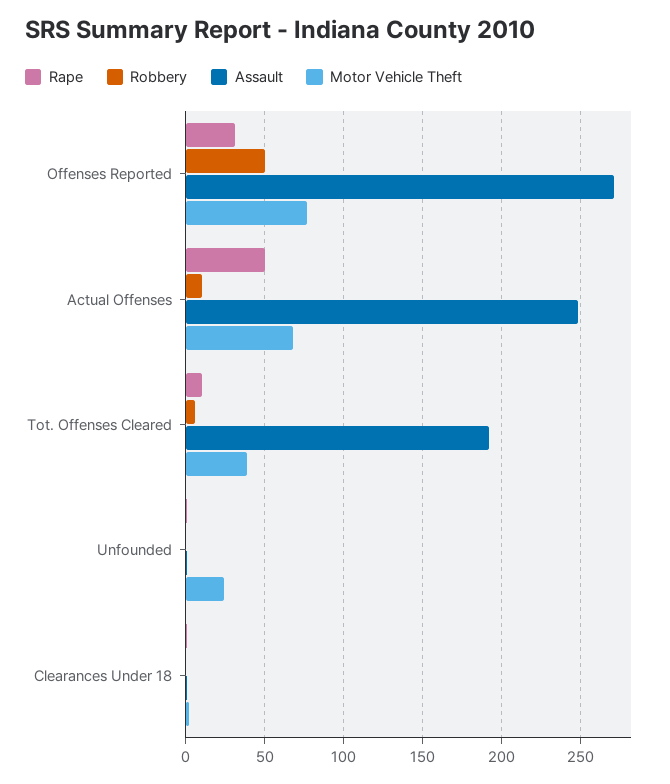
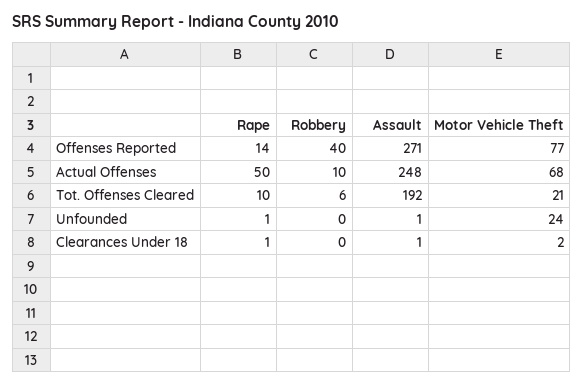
  {
    "Rape": {
-     "Offenses Reported": 30,
+     "Offenses Reported": 14,
      "Actual Offenses": 50,
      "Tot. Offenses Cleared": 10,
      "Unfounded": 1,
      "Clearances Under 18": 1
    },
    "Robbery": {
-     "Offenses Reported": 50,
+     "Offenses Reported": 40,
      "Actual Offenses": 10,
      "Tot. Offenses Cleared": 6,
      "Unfounded": 0,
      "Clearances Under 18": 0
    },
    "Assault": {
      "Offenses Reported": 271,
      "Actual Offenses": 248,
      "Tot. Offenses Cleared": 192,
      "Unfounded": 1,
      "Clearances Under 18": 1
    },
    "Motor Vehicle Theft": {
      "Offenses Reported": 77,
      "Actual Offenses": 68,
-     "Tot. Offenses Cleared": 40,
+     "Tot. Offenses Cleared": 21,
      "Unfounded": 24,
      "Clearances Under 18": 2
    }
  }

